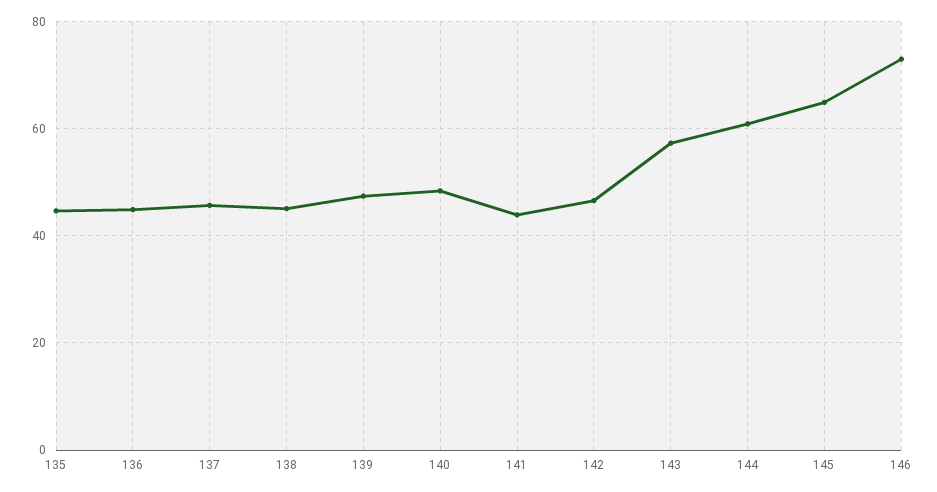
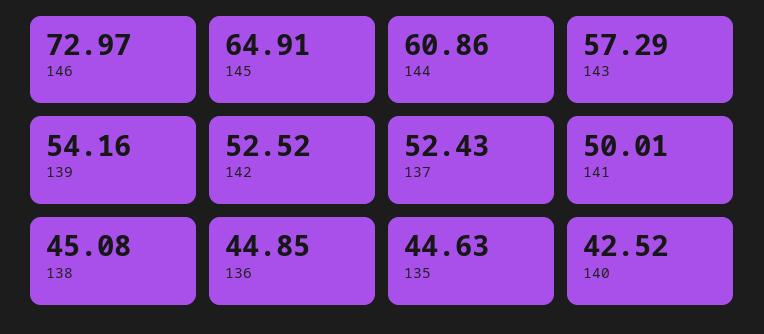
  {
    "135": 44.63,
    "136": 44.85,
-   "137": 46,
+   "137": 52.43,
    "138": 45.08,
-   "139": 48,
+   "139": 54.16,
-   "140": 48,
+   "140": 42.52,
-   "141": 44,
+   "141": 50.01,
-   "142": 46,
+   "142": 52.52,
    "143": 57.29,
    "144": 60.86,
    "145": 64.91,
    "146": 72.97
  }

